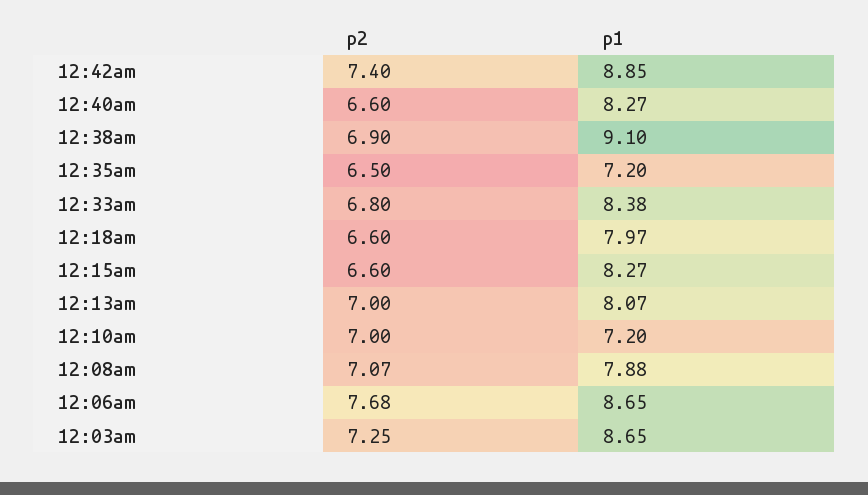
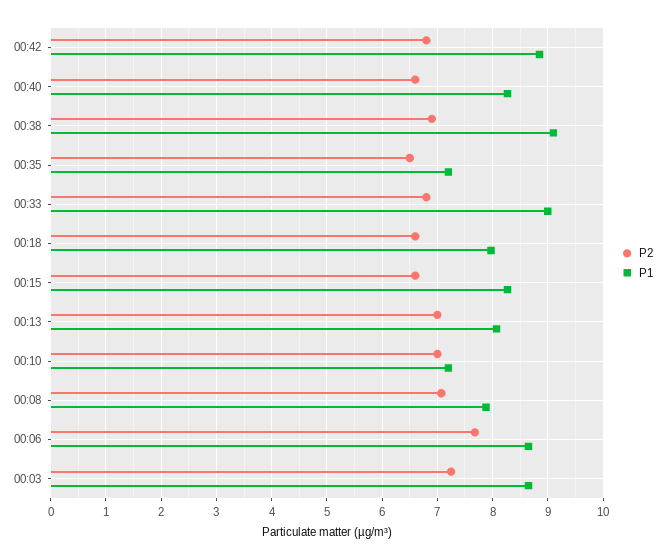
  {
    "p2": {
-     "12:42am": 7.4,
+     "12:42am": 6.8,
      "12:40am": 6.6,
      "12:38am": 6.9,
      "12:35am": 6.5,
      "12:33am": 6.8,
      "12:18am": 6.6,
      "12:15am": 6.6,
      "12:13am": 7,
      "12:10am": 7,
      "12:08am": 7.07,
      "12:06am": 7.68,
      "12:03am": 7.25
    },
    "p1": {
      "12:42am": 8.85,
      "12:40am": 8.27,
      "12:38am": 9.1,
      "12:35am": 7.2,
-     "12:33am": 8.38,
+     "12:33am": 9,
      "12:18am": 7.97,
      "12:15am": 8.27,
      "12:13am": 8.07,
      "12:10am": 7.2,
      "12:08am": 7.88,
      "12:06am": 8.65,
      "12:03am": 8.65
    }
  }

